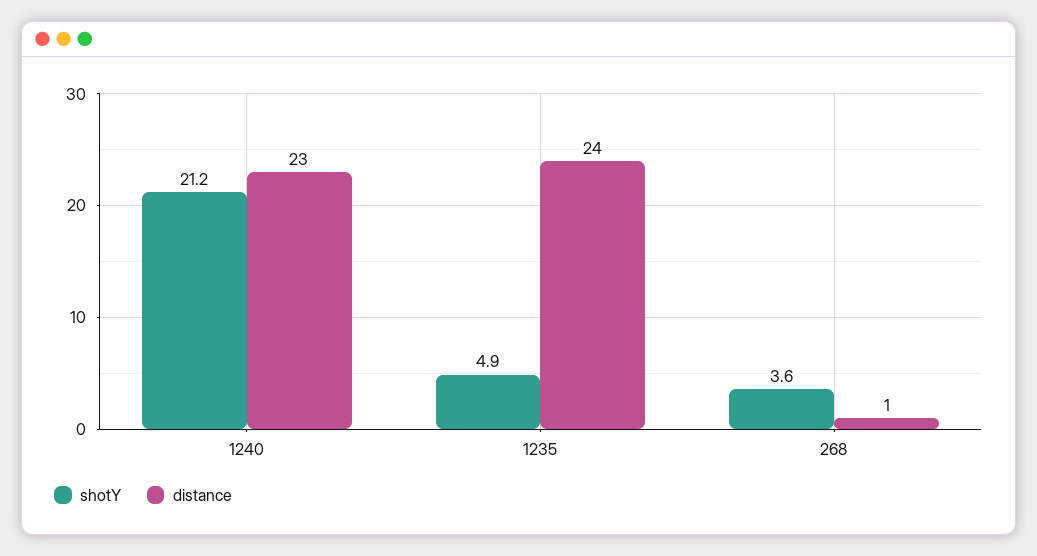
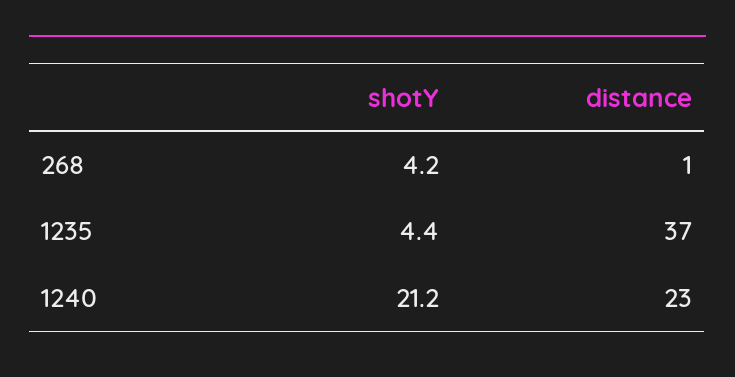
  {
    "shotY": {
      "1240": 21.2,
-     "1235": 4.9,
+     "1235": 4.4,
-     "268": 3.6
+     "268": 4.2
    },
    "distance": {
      "1240": 23,
-     "1235": 24,
+     "1235": 37,
      "268": 1
    }
  }

